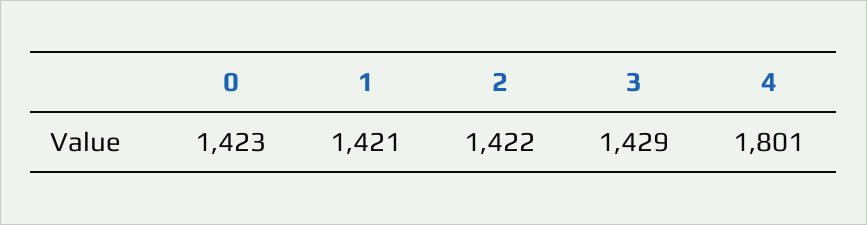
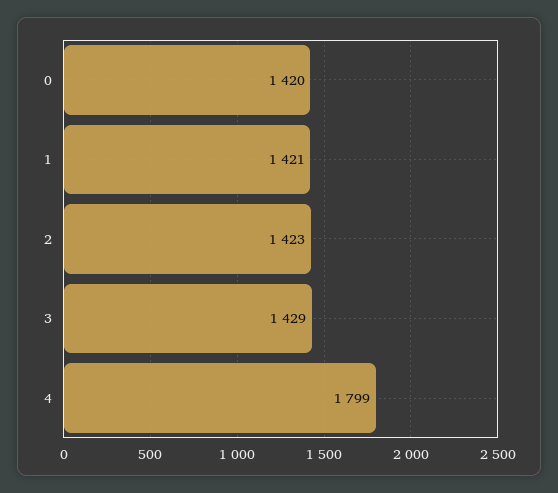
  {
-   "0": 1423,
+   "0": 1420,
    "1": 1421,
-   "2": 1422,
+   "2": 1423,
    "3": 1429,
-   "4": 1801
+   "4": 1799
  }

